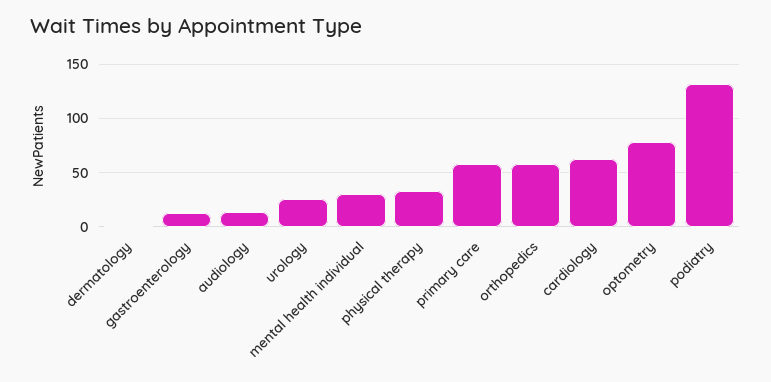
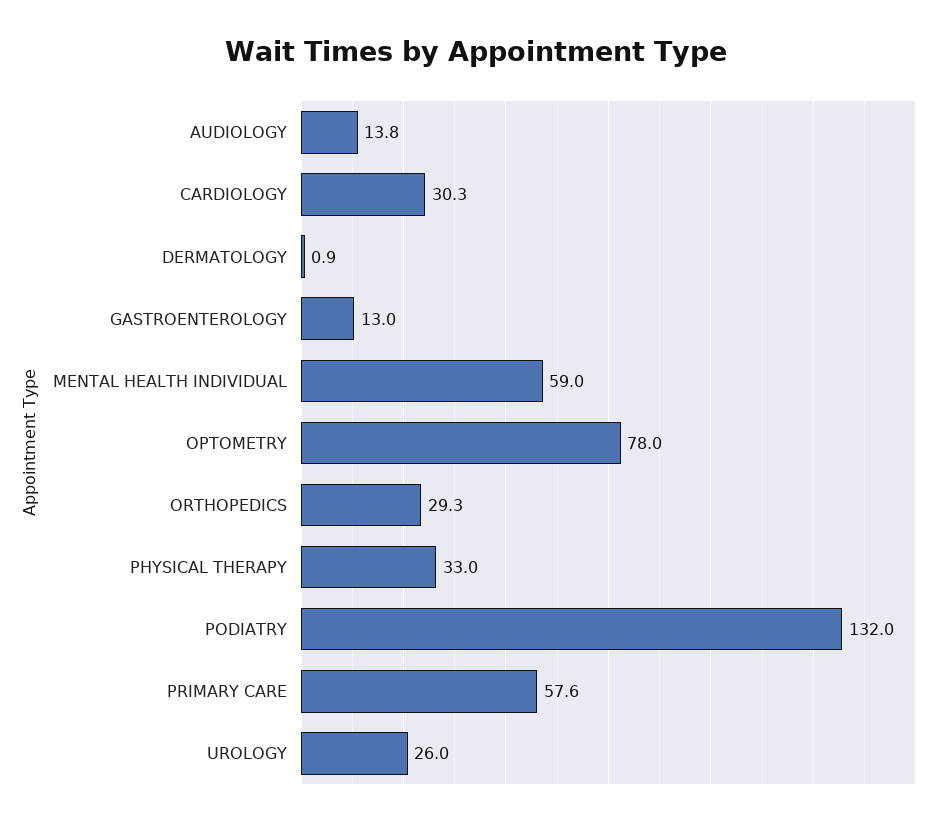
  {
    "dermatology": 0.9,
    "gastroenterology": 13,
    "audiology": 13.8,
    "urology": 26,
-   "mental health individual": 30,
+   "mental health individual": 59,
    "physical therapy": 33,
    "primary care": 57.6,
-   "orthopedics": 60,
+   "orthopedics": 29.3,
-   "cardiology": 60,
+   "cardiology": 30.3,
    "optometry": 78,
    "podiatry": 132
  }

